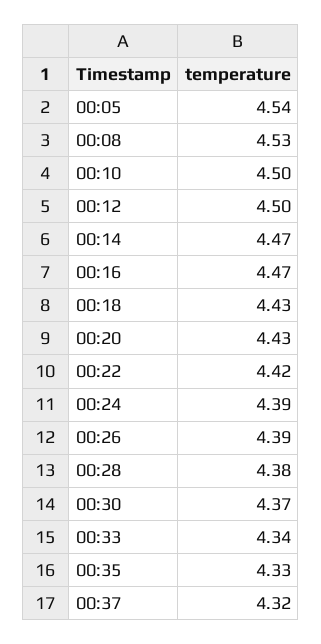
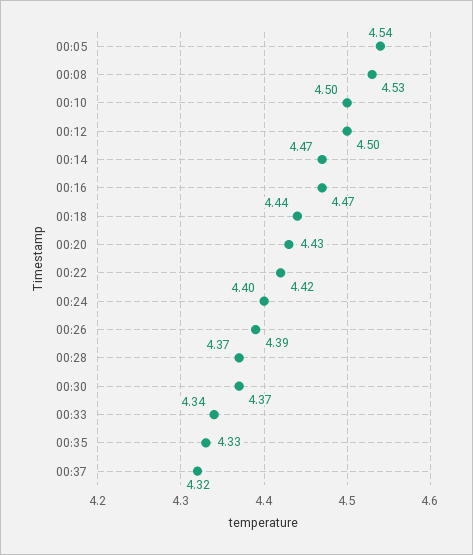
  {
    "00:05": 4.54,
    "00:08": 4.53,
    "00:10": 4.5,
    "00:12": 4.5,
    "00:14": 4.47,
    "00:16": 4.47,
-   "00:18": 4.43,
+   "00:18": 4.44,
    "00:20": 4.43,
    "00:22": 4.42,
-   "00:24": 4.39,
+   "00:24": 4.4,
    "00:26": 4.39,
-   "00:28": 4.38,
+   "00:28": 4.37,
    "00:30": 4.37,
    "00:33": 4.34,
    "00:35": 4.33,
    "00:37": 4.32
  }

